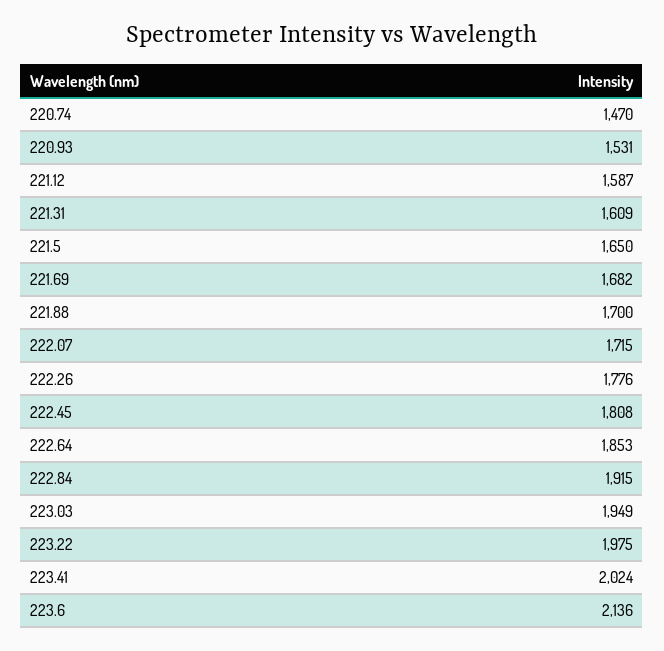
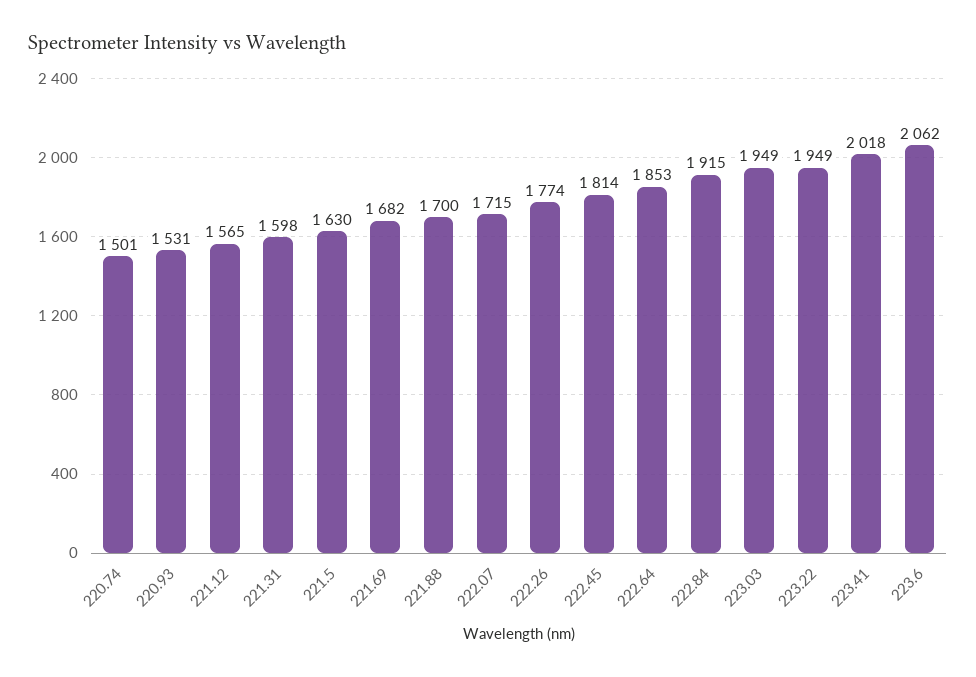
  {
-   "220.74": 1470,
+   "220.74": 1501,
    "220.93": 1531,
-   "221.12": 1587,
+   "221.12": 1565,
-   "221.31": 1609,
+   "221.31": 1598,
-   "221.5": 1650,
+   "221.5": 1630,
    "221.69": 1682,
    "221.88": 1700,
    "222.07": 1715,
-   "222.26": 1776,
+   "222.26": 1774,
-   "222.45": 1808,
+   "222.45": 1814,
    "222.64": 1853,
    "222.84": 1915,
    "223.03": 1949,
-   "223.22": 1975,
+   "223.22": 1949,
-   "223.41": 2024,
+   "223.41": 2018,
-   "223.6": 2136
+   "223.6": 2062
  }

